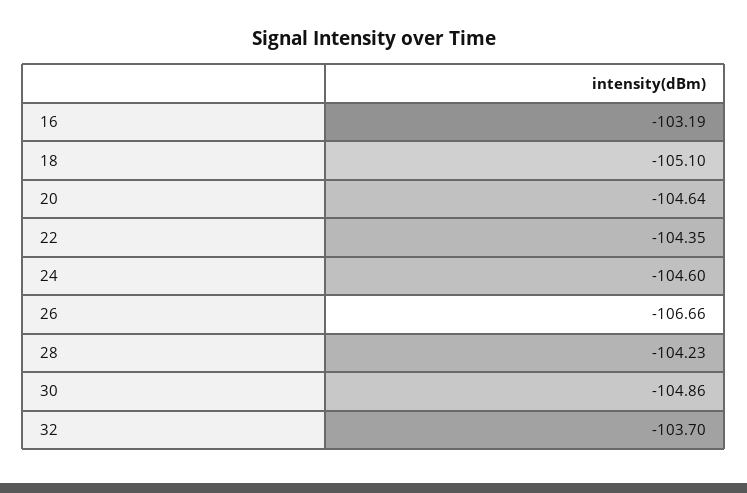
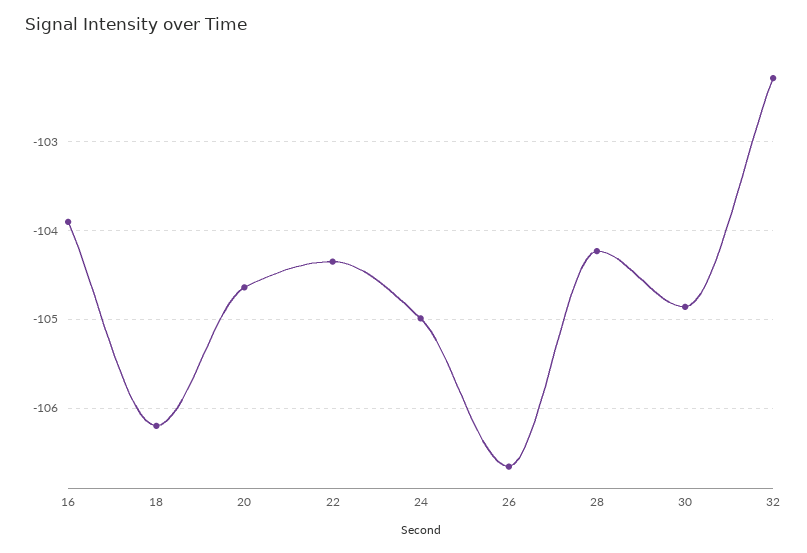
  {
-   "16": -103.19,
+   "16": -103.9,
-   "18": -105.1,
+   "18": -106.2,
    "20": -104.64,
    "22": -104.35,
-   "24": -104.6,
+   "24": -105,
    "26": -106.66,
    "28": -104.23,
    "30": -104.86,
-   "32": -103.7
+   "32": -102.3
  }

